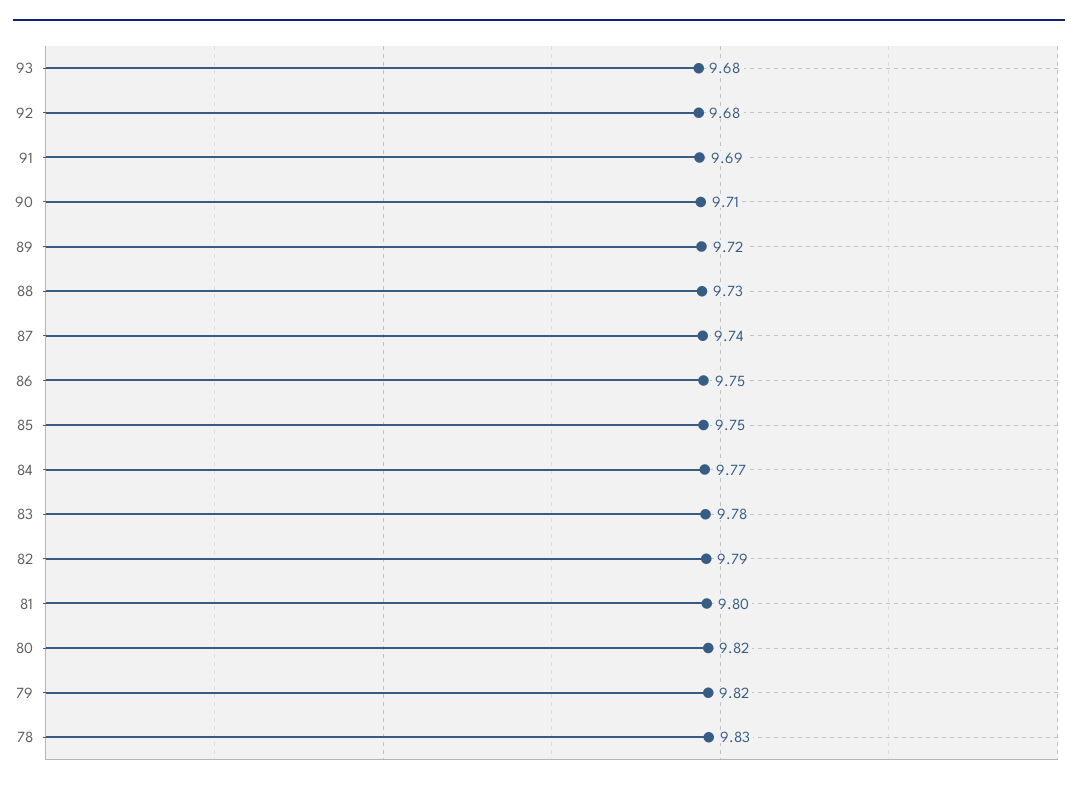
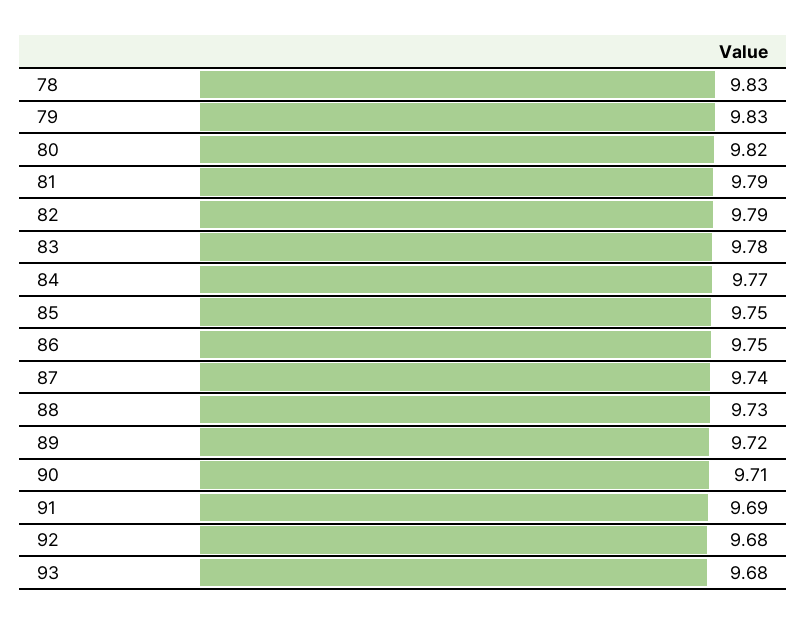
  {
    "93": 9.68,
    "92": 9.68,
    "91": 9.69,
    "90": 9.71,
    "89": 9.72,
    "88": 9.73,
    "87": 9.74,
    "86": 9.75,
    "85": 9.75,
    "84": 9.77,
    "83": 9.78,
    "82": 9.79,
-   "81": 9.8,
+   "81": 9.79,
    "80": 9.82,
-   "79": 9.82,
+   "79": 9.83,
    "78": 9.83
  }

